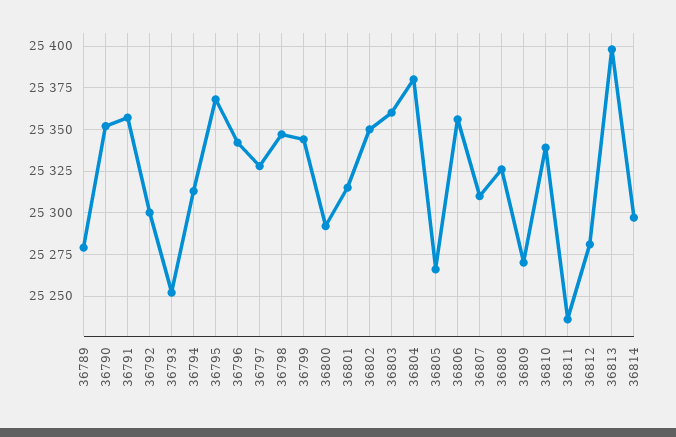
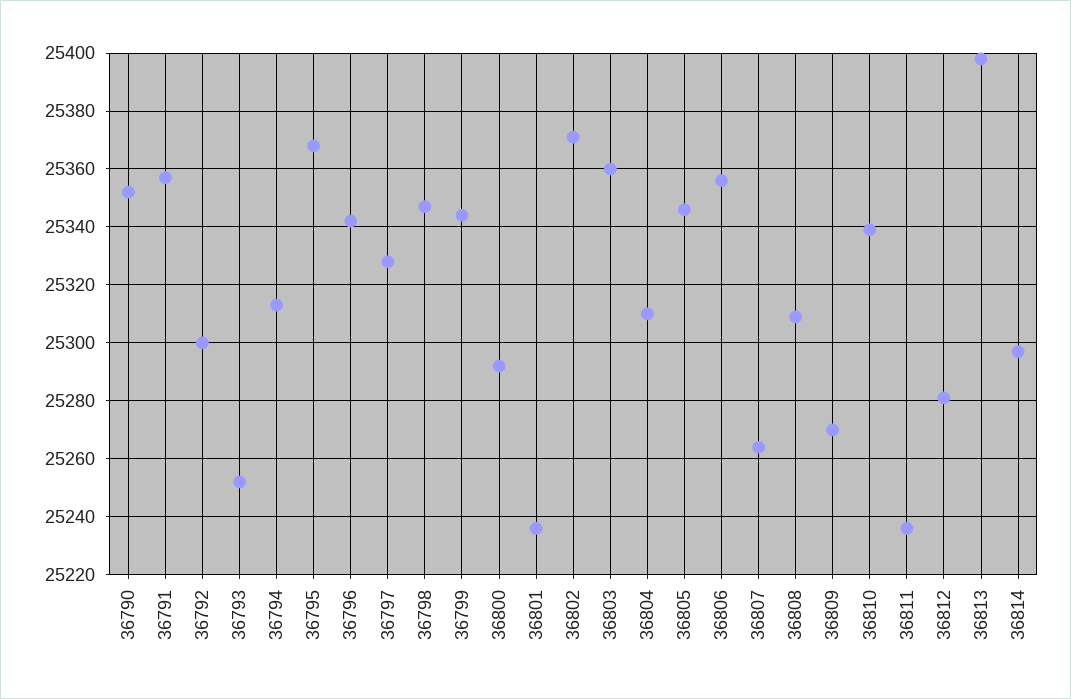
  {
-   "36789": 25280,
    "36790": 25350,
    "36791": 25355,
    "36792": 25300,
    "36793": 25250,
    "36794": 25315,
    "36795": 25370,
    "36796": 25340,
    "36797": 25330,
    "36798": 25345,
    "36799": 25345,
    "36800": 25290,
-   "36801": 25315,
+   "36801": 25235,
-   "36802": 25350,
+   "36802": 25370,
    "36803": 25360,
-   "36804": 25380,
+   "36804": 25310,
-   "36805": 25265,
+   "36805": 25345,
    "36806": 25355,
-   "36807": 25310,
+   "36807": 25265,
-   "36808": 25325,
+   "36808": 25310,
    "36809": 25270,
    "36810": 25340,
    "36811": 25235,
    "36812": 25280,
    "36813": 25400,
    "36814": 25295
  }

